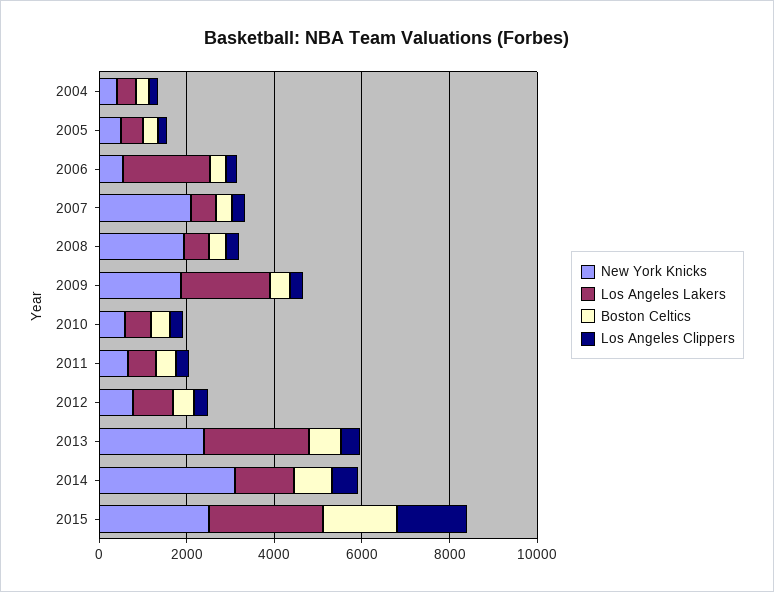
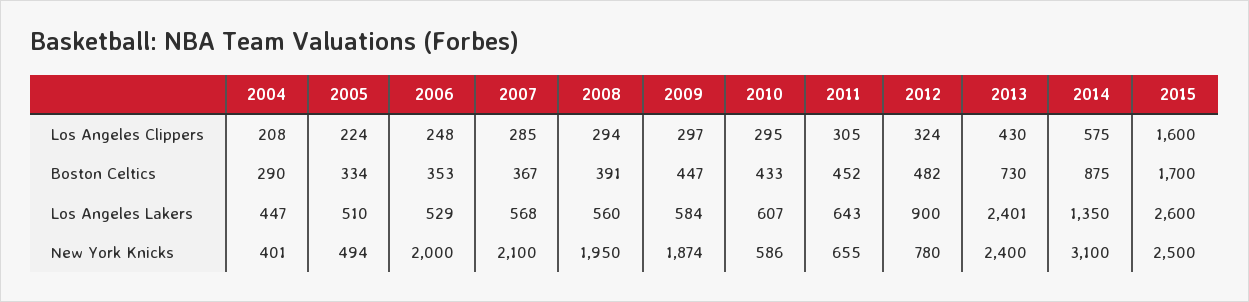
  {
    "New York Knicks": {
      "2004": 401,
      "2005": 494,
-     "2006": 500,
+     "2006": 2000,
      "2007": 2100,
      "2008": 1950,
      "2009": 1874,
      "2010": 586,
      "2011": 655,
      "2012": 780,
      "2013": 2400,
      "2014": 3100,
      "2015": 2500
    },
    "Los Angeles Lakers": {
      "2004": 447,
      "2005": 510,
-     "2006": 2000,
+     "2006": 529,
      "2007": 568,
      "2008": 560,
-     "2009": 2000,
+     "2009": 584,
      "2010": 607,
      "2011": 643,
      "2012": 900,
      "2013": 2401,
      "2014": 1350,
      "2015": 2600
    },
    "Boston Celtics": {
      "2004": 290,
      "2005": 334,
      "2006": 353,
      "2007": 367,
      "2008": 391,
      "2009": 447,
      "2010": 433,
      "2011": 452,
      "2012": 482,
      "2013": 730,
      "2014": 875,
      "2015": 1700
    },
    "Los Angeles Clippers": {
      "2004": 208,
      "2005": 224,
      "2006": 248,
      "2007": 285,
      "2008": 294,
      "2009": 297,
      "2010": 295,
      "2011": 305,
      "2012": 324,
      "2013": 430,
      "2014": 575,
      "2015": 1600
    }
  }

